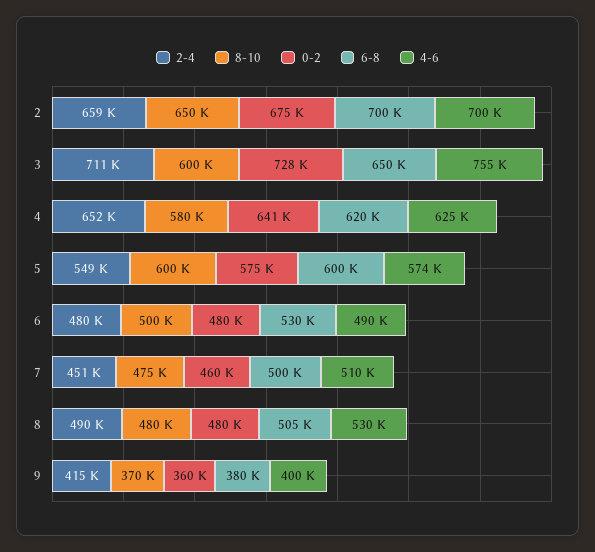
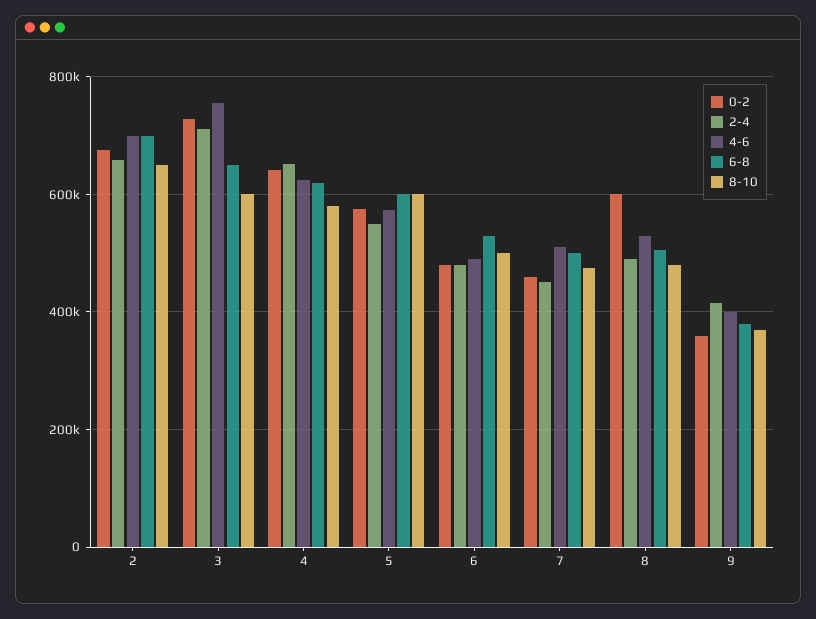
  {
    "2-4": {
      "2": 659000,
      "3": 711000,
      "4": 652000,
      "5": 549000,
      "6": 480000,
      "7": 451000,
      "8": 490000,
      "9": 415000
    },
    "8-10": {
      "2": 650000,
      "3": 600000,
      "4": 580000,
      "5": 600000,
      "6": 500000,
      "7": 475000,
      "8": 480000,
      "9": 370000
    },
    "0-2": {
      "2": 675000,
      "3": 728000,
      "4": 641000,
      "5": 575000,
      "6": 480000,
      "7": 460000,
-     "8": 480000,
+     "8": 600000,
      "9": 360000
    },
    "6-8": {
      "2": 700000,
      "3": 650000,
      "4": 620000,
      "5": 600000,
      "6": 530000,
      "7": 500000,
      "8": 505000,
      "9": 380000
    },
    "4-6": {
      "2": 700000,
      "3": 755000,
      "4": 625000,
      "5": 574000,
      "6": 490000,
      "7": 510000,
      "8": 530000,
      "9": 400000
    }
  }

